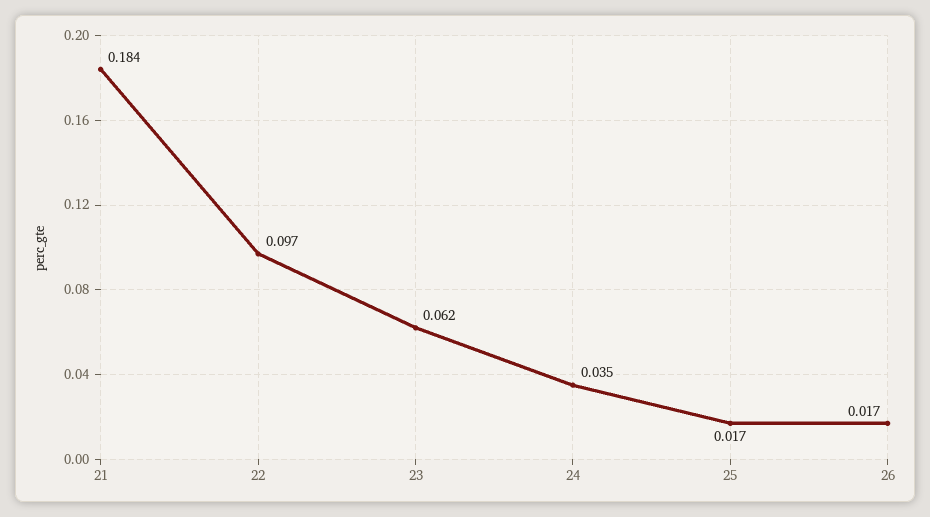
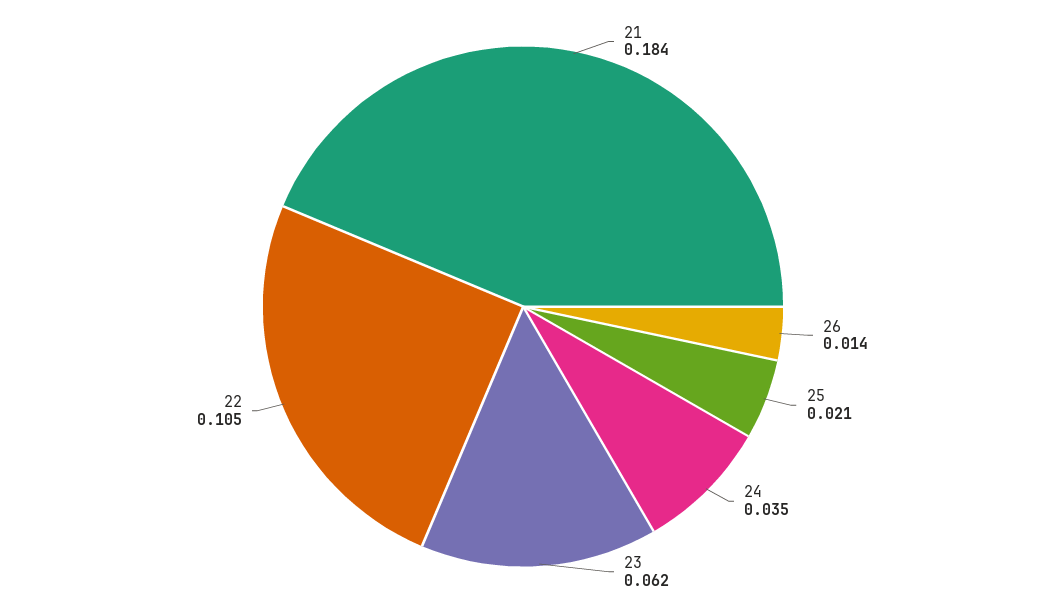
  {
    "21": 0.184,
-   "22": 0.097,
+   "22": 0.105,
    "23": 0.062,
    "24": 0.035,
-   "25": 0.017,
+   "25": 0.021,
-   "26": 0.017
+   "26": 0.014
  }

